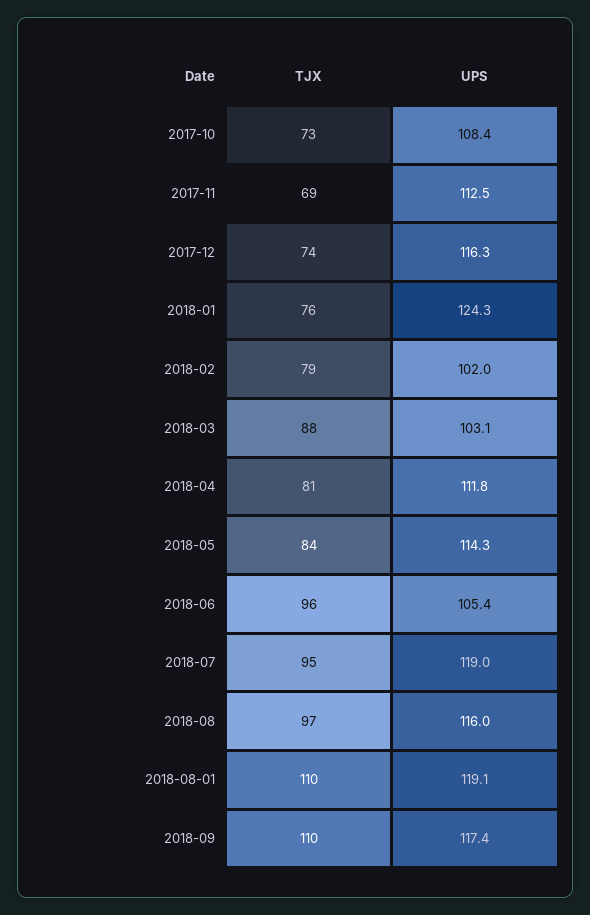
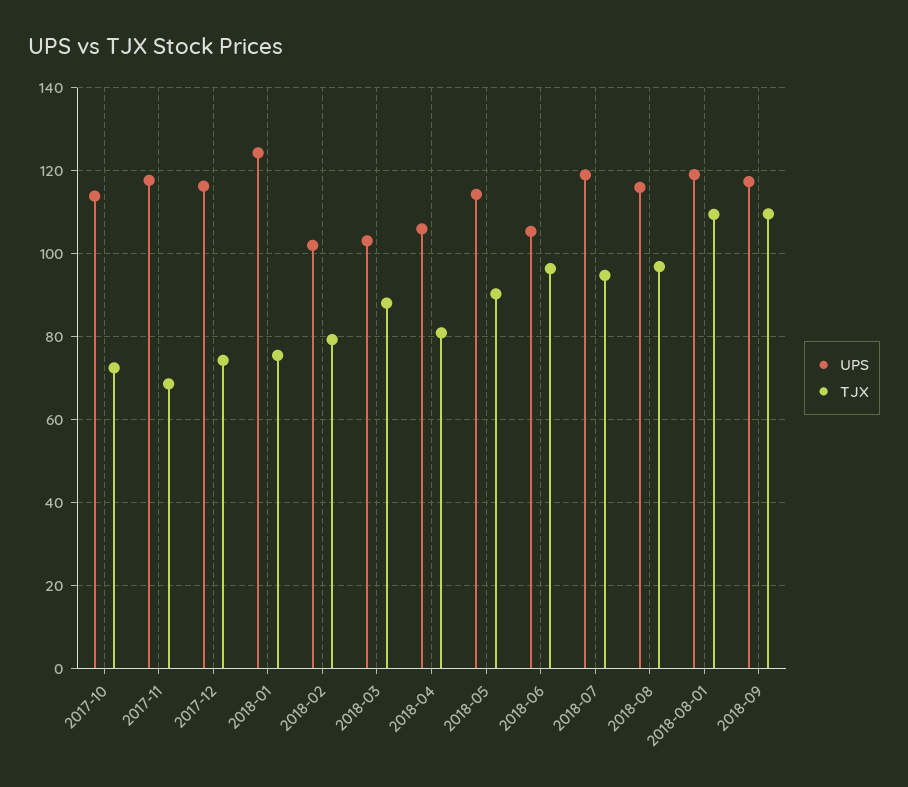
  {
    "TJX": {
      "2017-10": 73,
      "2017-11": 69,
      "2017-12": 74,
      "2018-01": 76,
      "2018-02": 79,
      "2018-03": 88,
      "2018-04": 81,
-     "2018-05": 84,
+     "2018-05": 90,
      "2018-06": 96,
      "2018-07": 95,
      "2018-08": 97,
      "2018-08-01": 110,
      "2018-09": 110
    },
    "UPS": {
-     "2017-10": 108.4,
+     "2017-10": 114,
-     "2017-11": 112.5,
+     "2017-11": 118,
      "2017-12": 116.3,
      "2018-01": 124.3,
      "2018-02": 102,
      "2018-03": 103.1,
-     "2018-04": 111.8,
+     "2018-04": 106,
      "2018-05": 114.3,
      "2018-06": 105.4,
      "2018-07": 119,
      "2018-08": 116,
      "2018-08-01": 119.1,
      "2018-09": 117.4
    }
  }

